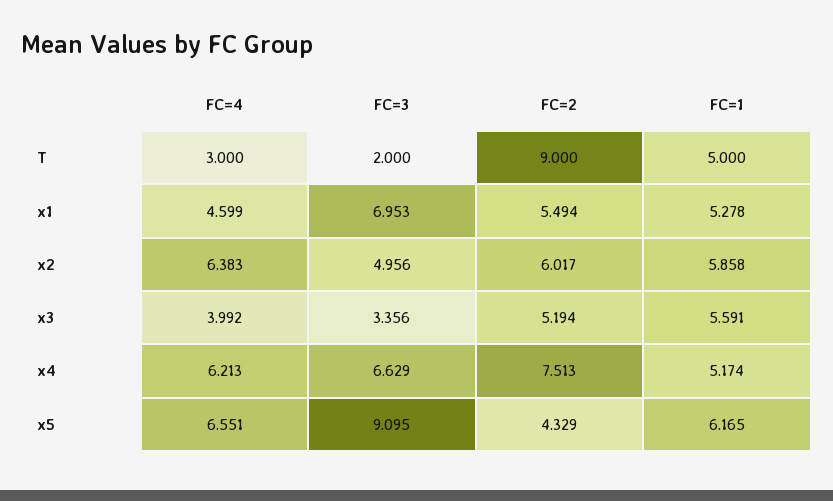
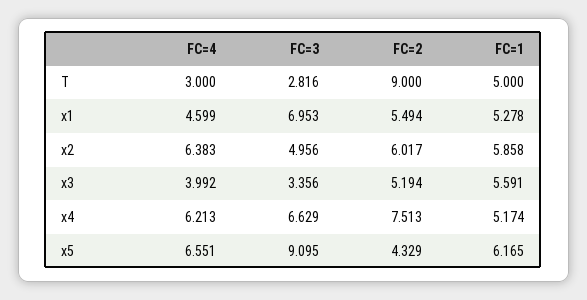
  {
    "FC=4": {
      "T": 3,
      "x1": 4.599,
      "x2": 6.383,
      "x3": 3.992,
      "x4": 6.213,
      "x5": 6.551
    },
    "FC=3": {
-     "T": 2,
+     "T": 2.816,
      "x1": 6.953,
      "x2": 4.956,
      "x3": 3.356,
      "x4": 6.629,
      "x5": 9.095
    },
    "FC=2": {
      "T": 9,
      "x1": 5.494,
      "x2": 6.017,
      "x3": 5.194,
      "x4": 7.513,
      "x5": 4.329
    },
    "FC=1": {
      "T": 5,
      "x1": 5.278,
      "x2": 5.858,
      "x3": 5.591,
      "x4": 5.174,
      "x5": 6.165
    }
  }

